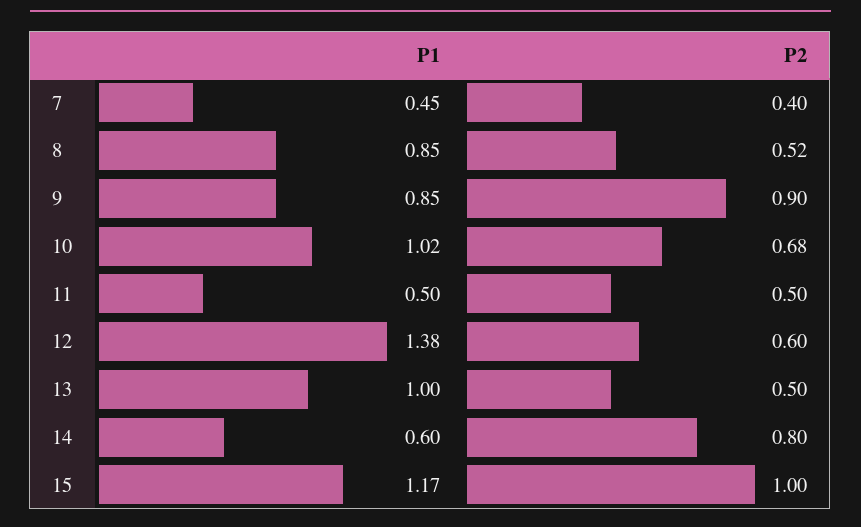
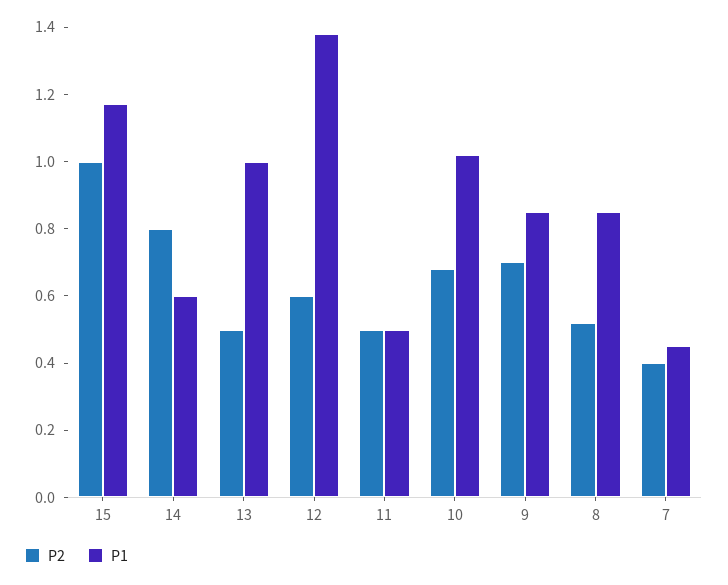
  {
    "P1": {
      "7": 0.45,
      "8": 0.85,
      "9": 0.85,
      "10": 1.02,
      "11": 0.5,
      "12": 1.38,
      "13": 1,
      "14": 0.6,
      "15": 1.17
    },
    "P2": {
      "7": 0.4,
      "8": 0.52,
-     "9": 0.9,
+     "9": 0.7,
      "10": 0.68,
      "11": 0.5,
      "12": 0.6,
      "13": 0.5,
      "14": 0.8,
      "15": 1
    }
  }

